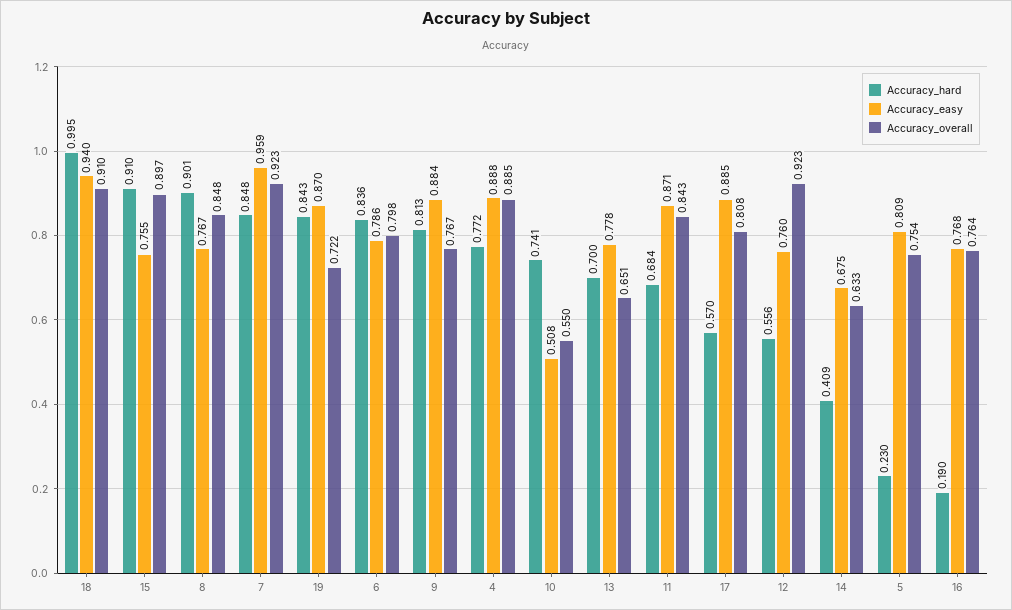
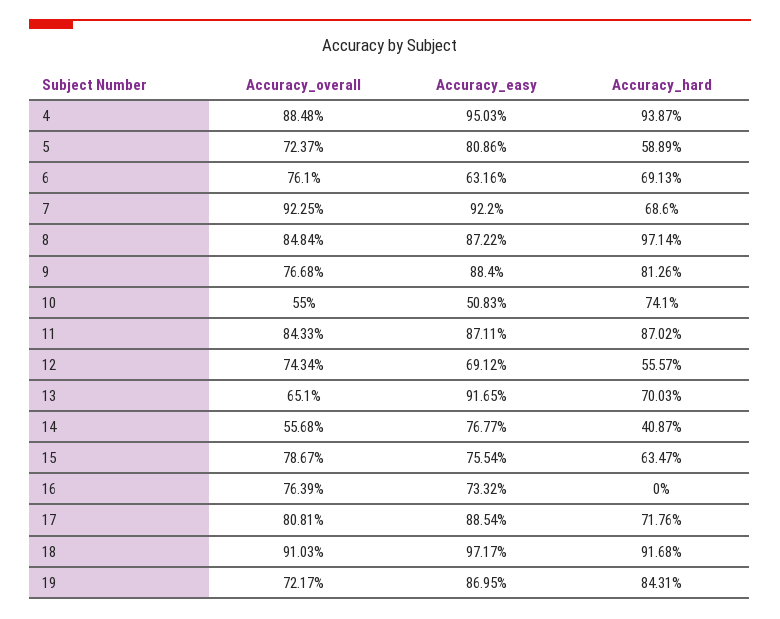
  {
    "Accuracy_hard": {
-     "18": 0.995,
+     "18": 0.9168,
-     "15": 0.91,
+     "15": 0.6347,
-     "8": 0.901,
+     "8": 0.9714,
-     "7": 0.848,
+     "7": 0.686,
      "19": 0.8431,
-     "6": 0.836,
+     "6": 0.6913,
      "9": 0.8126,
-     "4": 0.772,
+     "4": 0.9387,
      "10": 0.741,
      "13": 0.7003,
-     "11": 0.684,
+     "11": 0.8702,
-     "17": 0.57,
+     "17": 0.7176,
      "12": 0.5557,
      "14": 0.4087,
-     "5": 0.23,
+     "5": 0.5889,
-     "16": 0.19
+     "16": 0
    },
    "Accuracy_easy": {
-     "18": 0.94,
+     "18": 0.9717,
      "15": 0.7554,
-     "8": 0.767,
+     "8": 0.8722,
-     "7": 0.959,
+     "7": 0.922,
      "19": 0.8695,
-     "6": 0.786,
+     "6": 0.6316,
      "9": 0.884,
-     "4": 0.888,
+     "4": 0.9503,
      "10": 0.5083,
-     "13": 0.778,
+     "13": 0.9165,
      "11": 0.8711,
      "17": 0.8854,
-     "12": 0.76,
+     "12": 0.6912,
-     "14": 0.675,
+     "14": 0.7677,
      "5": 0.8086,
-     "16": 0.768
+     "16": 0.7332
    },
    "Accuracy_overall": {
      "18": 0.9103,
-     "15": 0.897,
+     "15": 0.7867,
      "8": 0.8484,
      "7": 0.9225,
      "19": 0.7217,
-     "6": 0.798,
+     "6": 0.761,
      "9": 0.7668,
      "4": 0.8848,
      "10": 0.55,
      "13": 0.651,
      "11": 0.8433,
      "17": 0.8081,
-     "12": 0.923,
+     "12": 0.7434,
-     "14": 0.633,
+     "14": 0.5568,
-     "5": 0.754,
+     "5": 0.7237,
      "16": 0.7639
    }
  }

